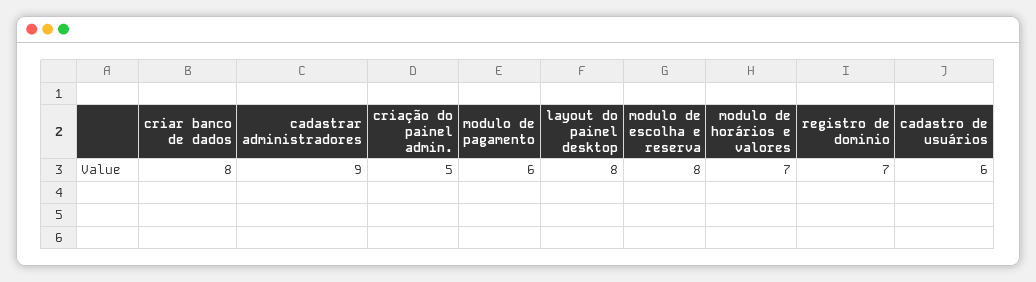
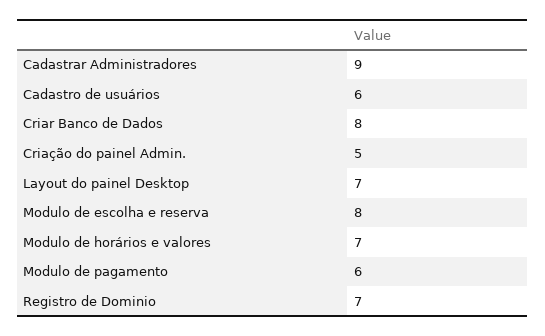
  {
    "criar banco de dados": 8,
    "cadastrar administradores": 9,
    "criação do painel admin.": 5,
    "modulo de pagamento": 6,
-   "layout do painel desktop": 8,
+   "layout do painel desktop": 7,
    "modulo de escolha e reserva": 8,
    "modulo de horários e valores": 7,
    "registro de dominio": 7,
    "cadastro de usuários": 6
  }

